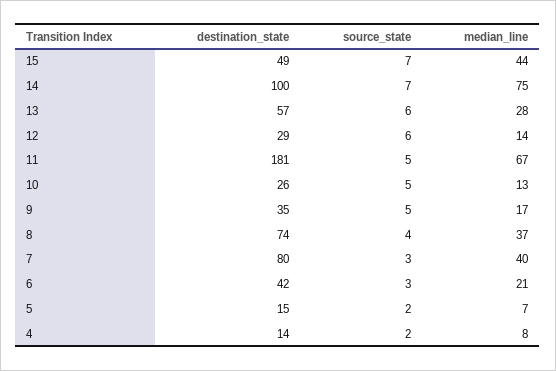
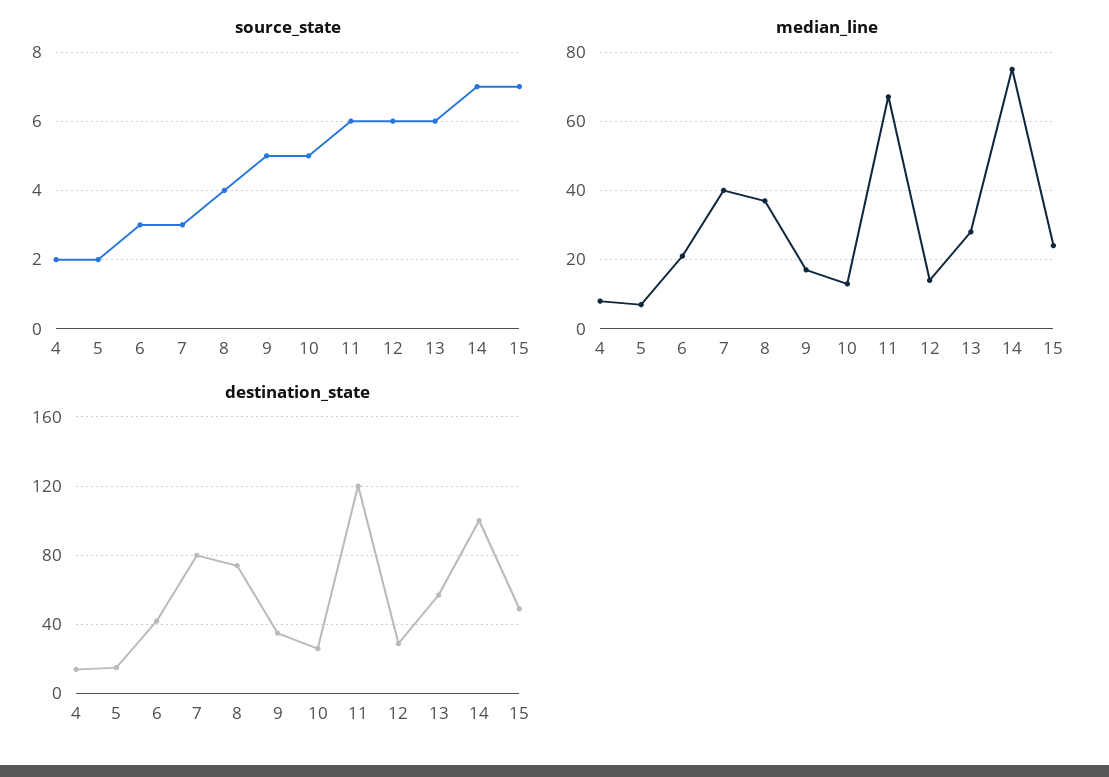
  {
    "destination_state": {
      "15": 49,
      "14": 100,
      "13": 57,
      "12": 29,
-     "11": 181,
+     "11": 120,
      "10": 26,
      "9": 35,
      "8": 74,
      "7": 80,
      "6": 42,
      "5": 15,
      "4": 14
    },
    "source_state": {
      "15": 7,
      "14": 7,
      "13": 6,
      "12": 6,
-     "11": 5,
+     "11": 6,
      "10": 5,
      "9": 5,
      "8": 4,
      "7": 3,
      "6": 3,
      "5": 2,
      "4": 2
    },
    "median_line": {
-     "15": 44,
+     "15": 25,
      "14": 75,
      "13": 28,
      "12": 14,
      "11": 67,
      "10": 13,
      "9": 17,
      "8": 37,
      "7": 40,
      "6": 21,
      "5": 7,
      "4": 8
    }
  }

